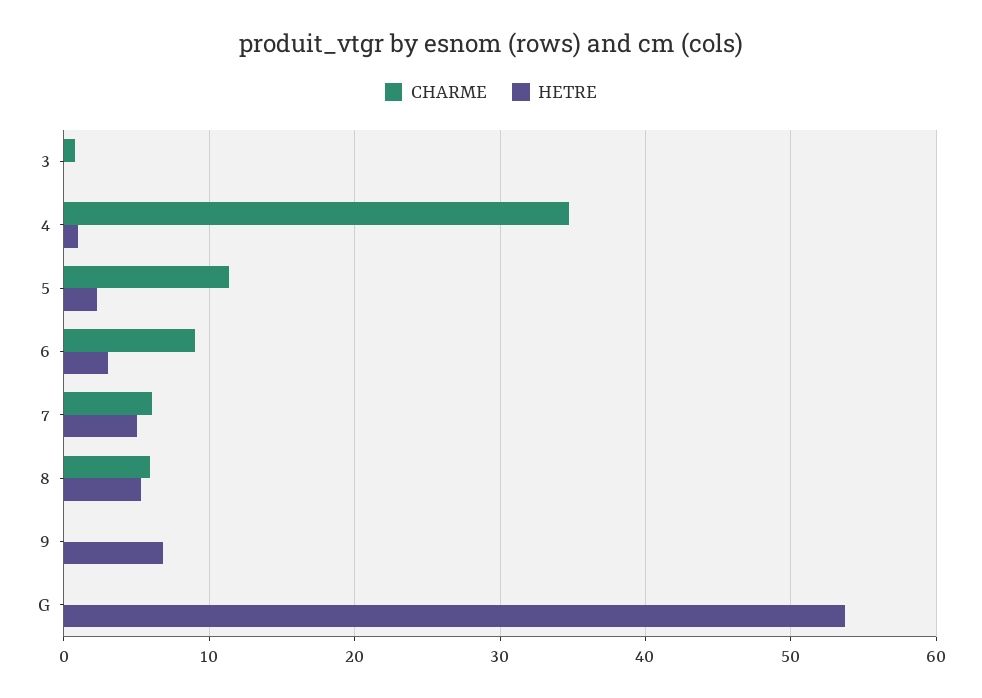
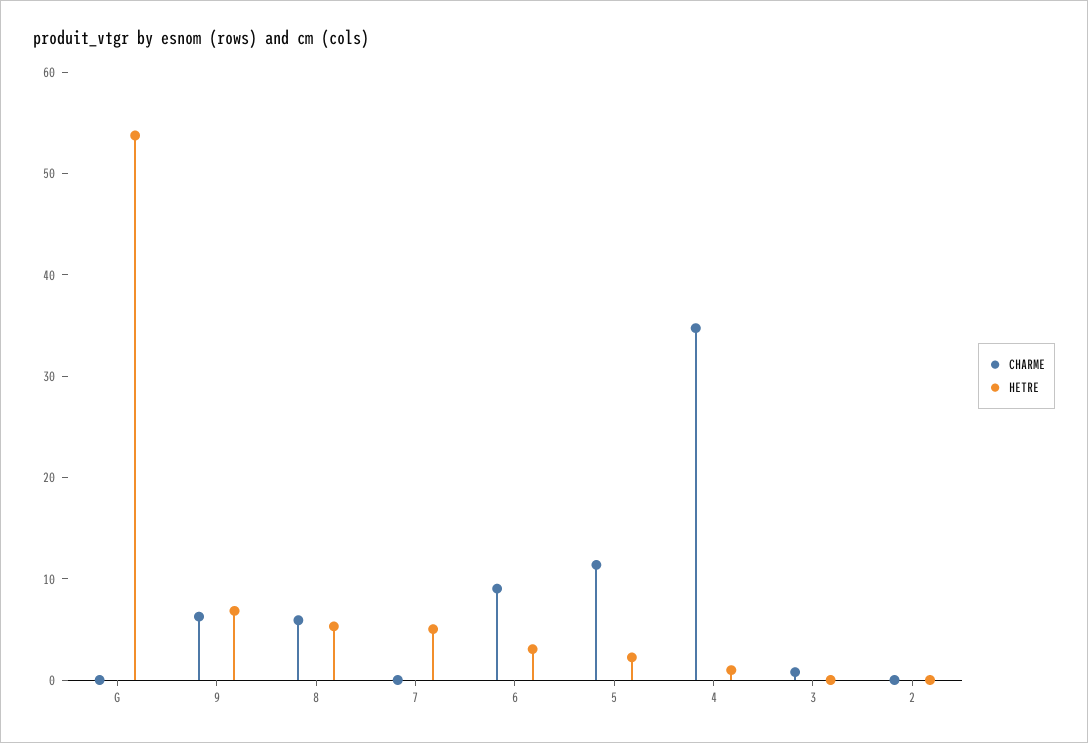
  {
    "CHARME": {
      "3": 1,
      "4": 35,
      "5": 11,
      "6": 9,
-     "7": 6,
+     "7": 0,
      "8": 6,
-     "9": 0,
+     "9": 6,
-     "G": 0
+     "G": 0,
+     "2": 0
    },
    "HETRE": {
      "3": 0,
      "4": 1,
      "5": 2,
      "6": 3,
      "7": 5,
      "8": 5,
      "9": 7,
-     "G": 54
+     "G": 54,
+     "2": 0
    }
  }

